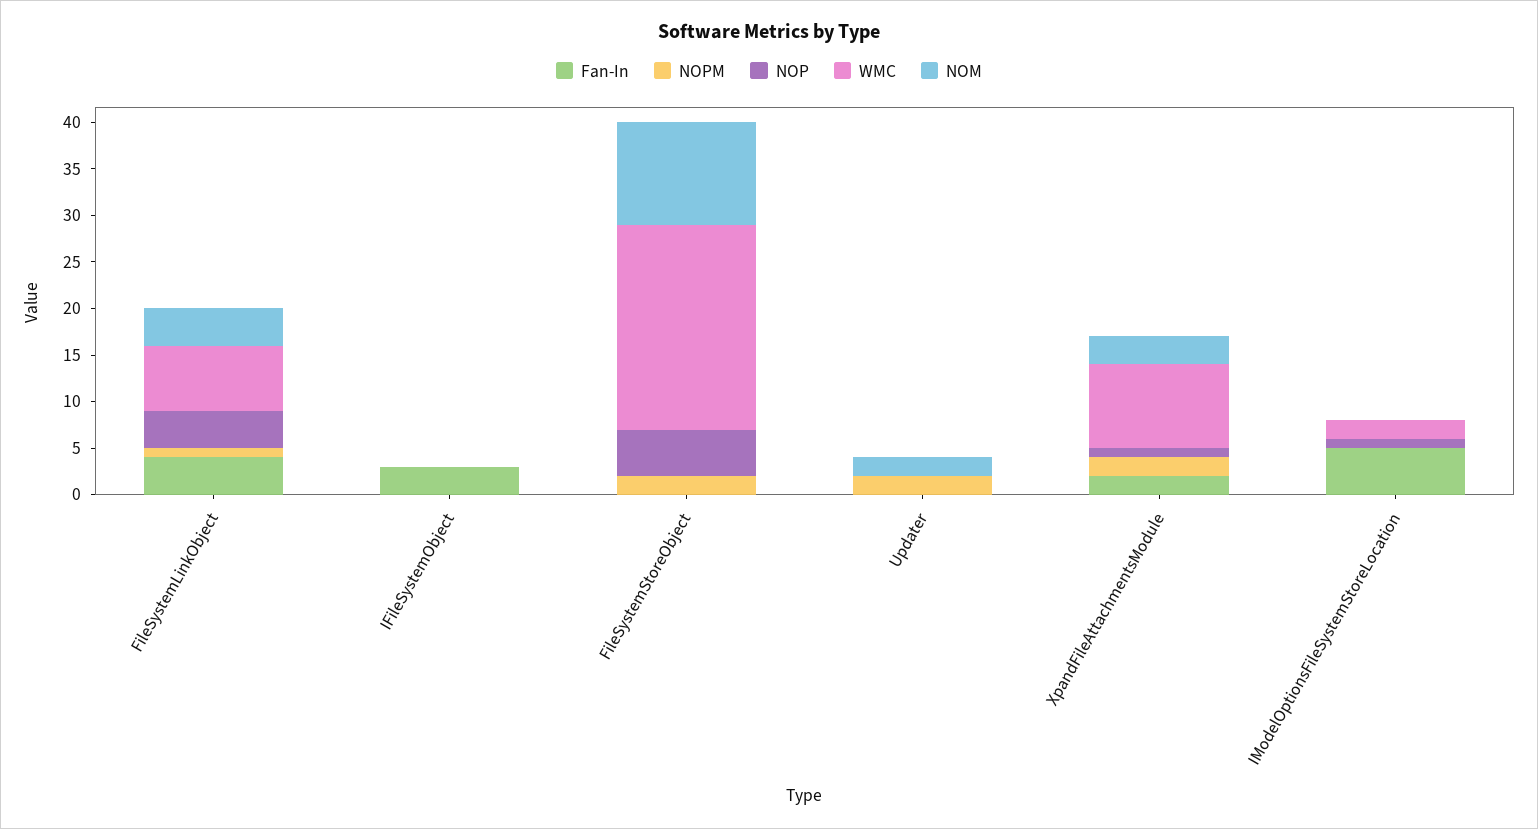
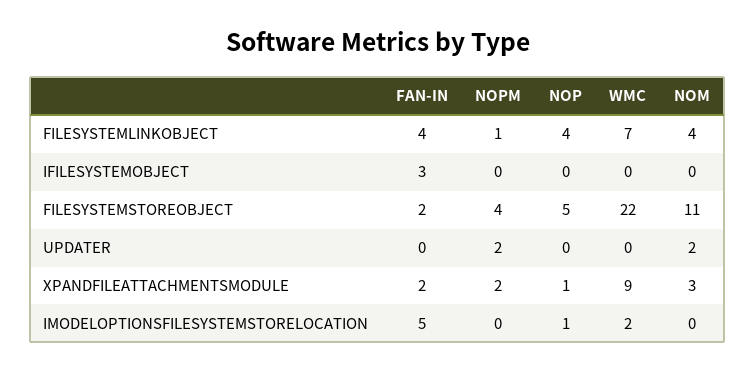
  {
    "Fan-In": {
      "FileSystemLinkObject": 4,
      "IFileSystemObject": 3,
-     "FileSystemStoreObject": 0,
+     "FileSystemStoreObject": 2,
      "Updater": 0,
      "XpandFileAttachmentsModule": 2,
      "IModelOptionsFileSystemStoreLocation": 5
    },
    "NOPM": {
      "FileSystemLinkObject": 1,
      "IFileSystemObject": 0,
-     "FileSystemStoreObject": 2,
+     "FileSystemStoreObject": 4,
      "Updater": 2,
      "XpandFileAttachmentsModule": 2,
      "IModelOptionsFileSystemStoreLocation": 0
    },
    "NOP": {
      "FileSystemLinkObject": 4,
      "IFileSystemObject": 0,
      "FileSystemStoreObject": 5,
      "Updater": 0,
      "XpandFileAttachmentsModule": 1,
      "IModelOptionsFileSystemStoreLocation": 1
    },
    "WMC": {
      "FileSystemLinkObject": 7,
      "IFileSystemObject": 0,
      "FileSystemStoreObject": 22,
      "Updater": 0,
      "XpandFileAttachmentsModule": 9,
      "IModelOptionsFileSystemStoreLocation": 2
    },
    "NOM": {
      "FileSystemLinkObject": 4,
      "IFileSystemObject": 0,
      "FileSystemStoreObject": 11,
      "Updater": 2,
      "XpandFileAttachmentsModule": 3,
      "IModelOptionsFileSystemStoreLocation": 0
    }
  }

